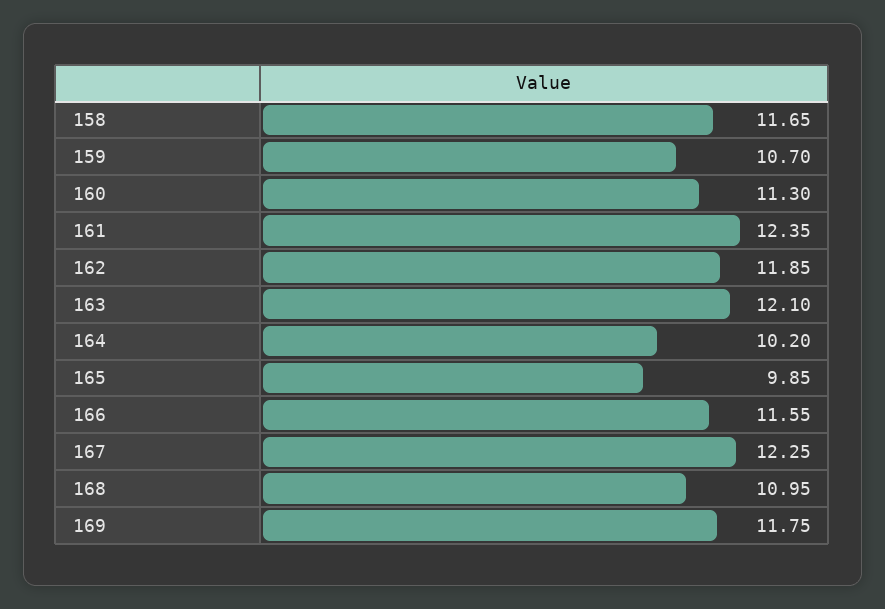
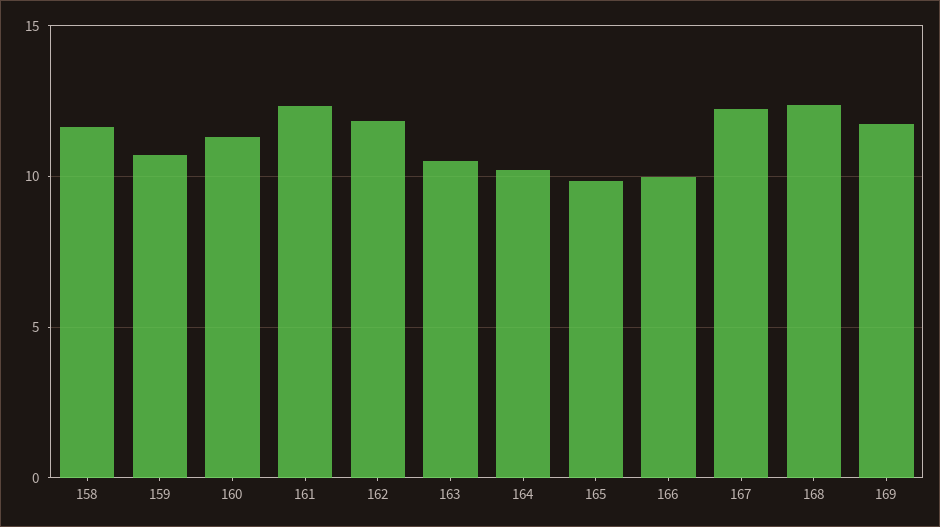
  {
    "158": 11.65,
    "159": 10.7,
    "160": 11.3,
    "161": 12.35,
    "162": 11.85,
-   "163": 12.1,
+   "163": 10.5,
    "164": 10.2,
    "165": 9.85,
-   "166": 11.55,
+   "166": 10,
    "167": 12.25,
-   "168": 10.95,
+   "168": 12.5,
    "169": 11.75
  }

